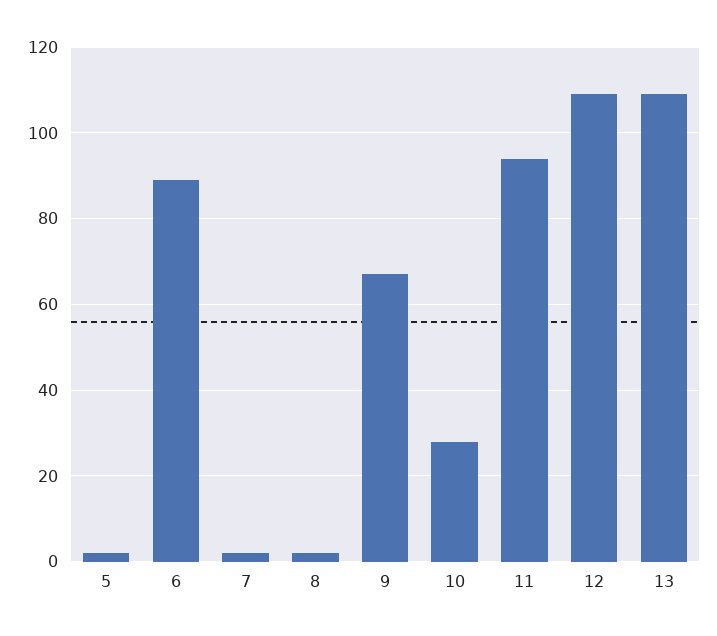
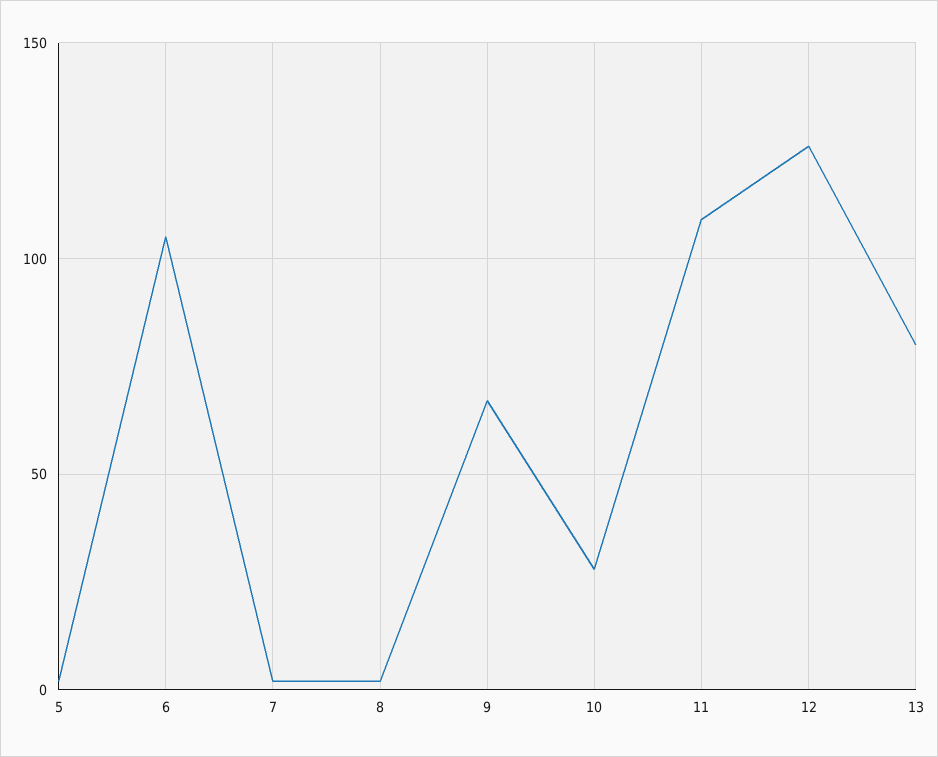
  {
    "5": 0,
-   "6": 90,
+   "6": 105,
    "7": 0,
    "8": 0,
    "9": 65,
    "10": 30,
-   "11": 95,
+   "11": 110,
-   "12": 110,
+   "12": 125,
-   "13": 110
+   "13": 80
  }

